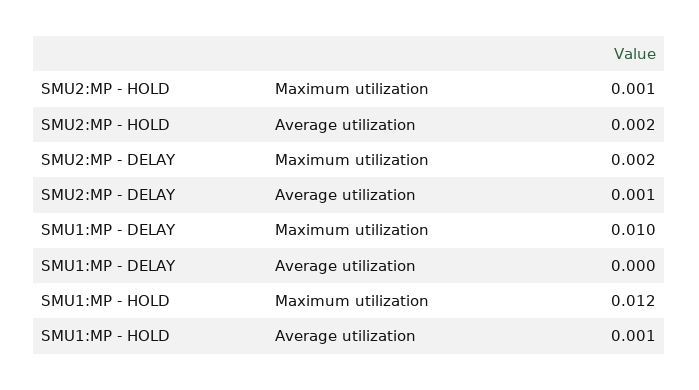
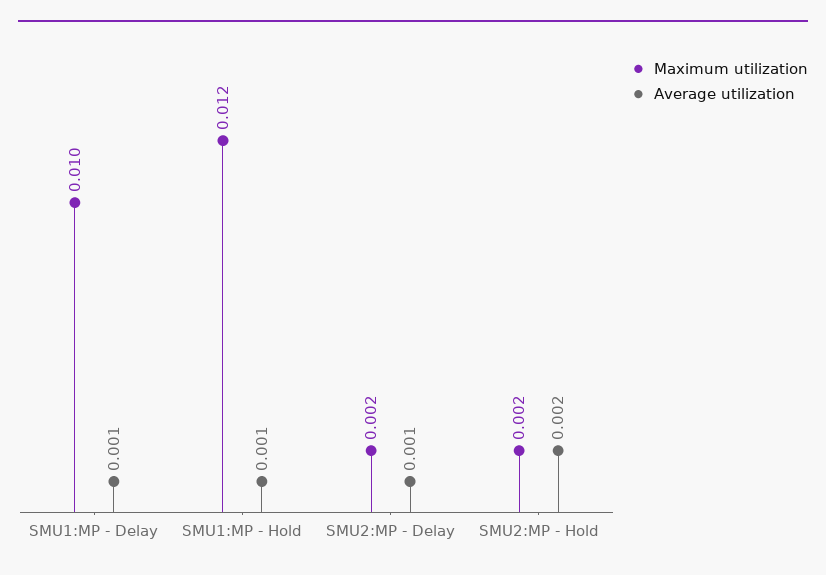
  {
    "Maximum utilization": {
-     "SMU2:MP - HOLD": 0.001,
+     "SMU2:MP - HOLD": 0.002,
      "SMU2:MP - DELAY": 0.002,
      "SMU1:MP - DELAY": 0.01,
      "SMU1:MP - HOLD": 0.012
    },
    "Average utilization": {
      "SMU2:MP - HOLD": 0.002,
      "SMU2:MP - DELAY": 0.001,
-     "SMU1:MP - DELAY": 0,
+     "SMU1:MP - DELAY": 0.001,
      "SMU1:MP - HOLD": 0.001
    }
  }

